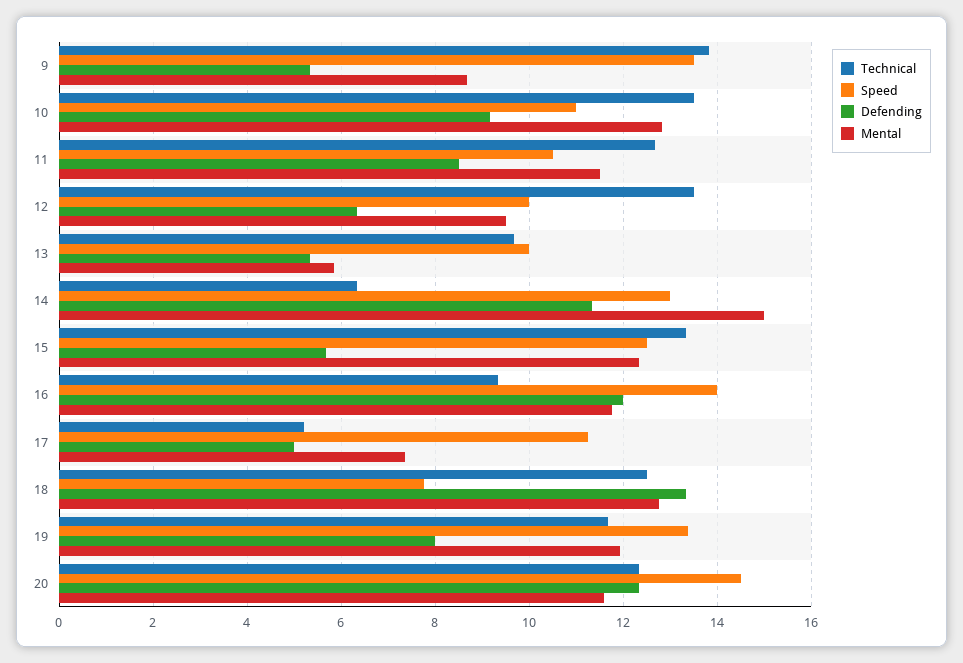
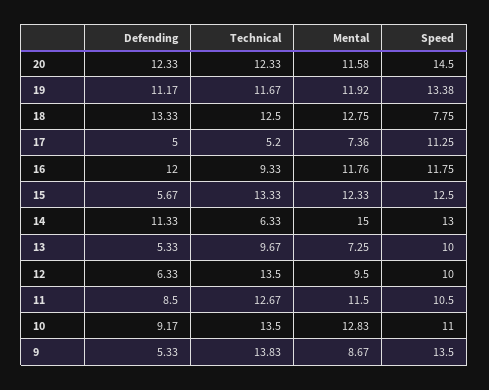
  {
    "Technical": {
      "9": 13.83,
      "10": 13.5,
      "11": 12.67,
      "12": 13.5,
      "13": 9.67,
      "14": 6.33,
      "15": 13.33,
      "16": 9.33,
      "17": 5.2,
      "18": 12.5,
      "19": 11.67,
      "20": 12.33
    },
    "Speed": {
      "9": 13.5,
      "10": 11,
      "11": 10.5,
      "12": 10,
      "13": 10,
      "14": 13,
      "15": 12.5,
-     "16": 14,
+     "16": 11.75,
      "17": 11.25,
      "18": 7.75,
      "19": 13.38,
      "20": 14.5
    },
    "Defending": {
      "9": 5.33,
      "10": 9.17,
      "11": 8.5,
      "12": 6.33,
      "13": 5.33,
      "14": 11.33,
      "15": 5.67,
      "16": 12,
      "17": 5,
      "18": 13.33,
-     "19": 8,
+     "19": 11.17,
      "20": 12.33
    },
    "Mental": {
      "9": 8.67,
      "10": 12.83,
      "11": 11.5,
      "12": 9.5,
-     "13": 5.8,
+     "13": 7.25,
      "14": 15,
      "15": 12.33,
      "16": 11.76,
      "17": 7.36,
      "18": 12.75,
      "19": 11.92,
      "20": 11.58
    }
  }

